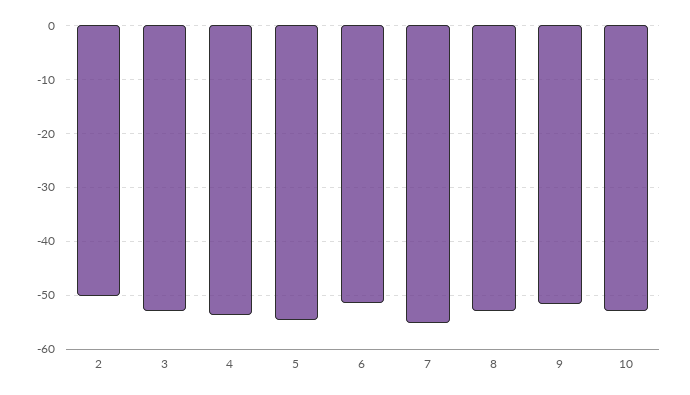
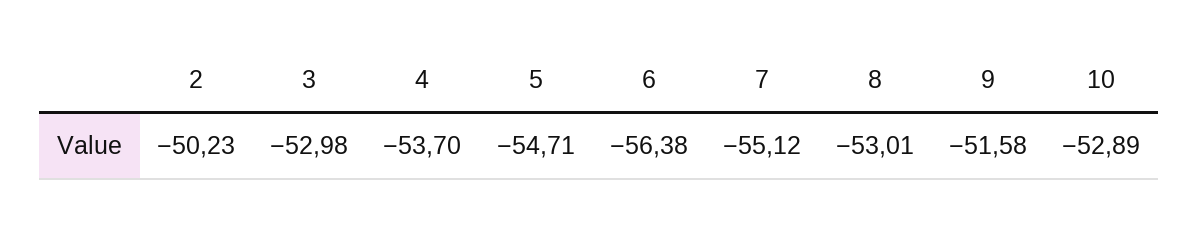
  {
    "2": -50.23,
    "3": -52.98,
    "4": -53.7,
    "5": -54.71,
-   "6": -52,
+   "6": -56.38,
    "7": -55.12,
    "8": -53.01,
    "9": -51.58,
    "10": -52.89
  }

